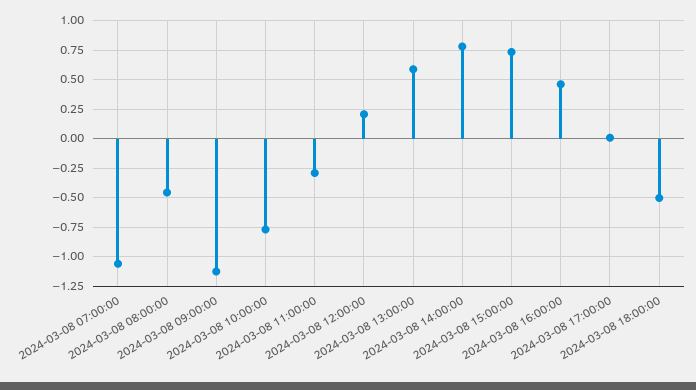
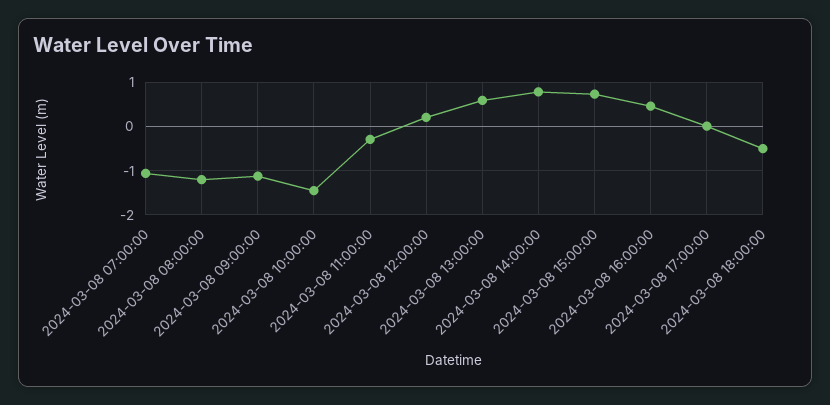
  {
    "2024-03-08 07:00:00": -1,
-   "2024-03-08 08:00:00": -0.5,
+   "2024-03-08 08:00:00": -1.2,
    "2024-03-08 09:00:00": -1.2,
-   "2024-03-08 10:00:00": -0.75,
+   "2024-03-08 10:00:00": -1.4,
    "2024-03-08 11:00:00": -0.2,
    "2024-03-08 12:00:00": 0.2,
    "2024-03-08 13:00:00": 0.6,
    "2024-03-08 14:00:00": 0.8,
    "2024-03-08 15:00:00": 0.8,
    "2024-03-08 16:00:00": 0.4,
    "2024-03-08 17:00:00": 0,
    "2024-03-08 18:00:00": -0.6
  }

